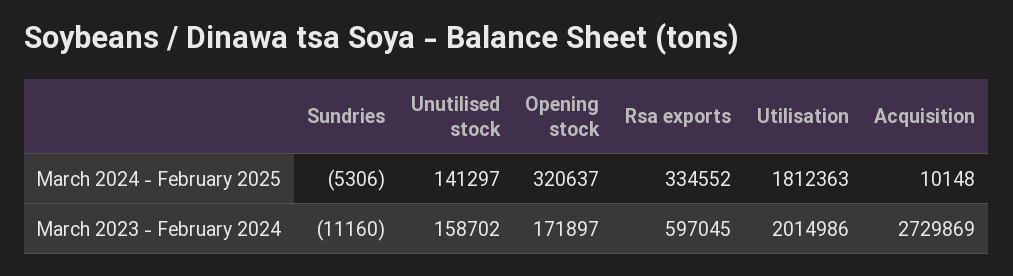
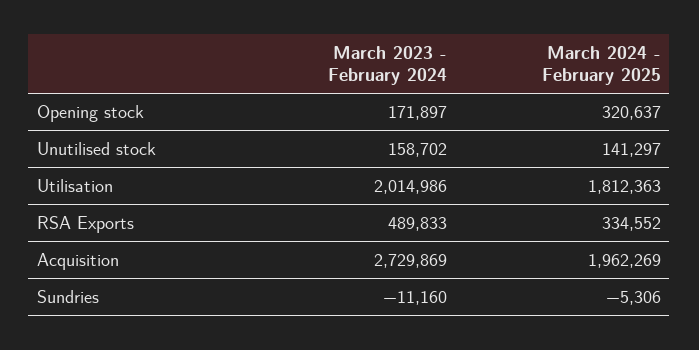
  {
    "Sundries": {
      "March 2024 - February 2025": -5306,
      "March 2023 - February 2024": -11160
    },
    "Unutilised stock": {
      "March 2024 - February 2025": 141297,
      "March 2023 - February 2024": 158702
    },
    "Opening stock": {
      "March 2024 - February 2025": 320637,
      "March 2023 - February 2024": 171897
    },
    "Rsa exports": {
      "March 2024 - February 2025": 334552,
-     "March 2023 - February 2024": 597045
+     "March 2023 - February 2024": 489833
    },
    "Utilisation": {
      "March 2024 - February 2025": 1812363,
      "March 2023 - February 2024": 2014986
    },
    "Acquisition": {
-     "March 2024 - February 2025": 10148,
+     "March 2024 - February 2025": 1962269,
      "March 2023 - February 2024": 2729869
    }
  }

